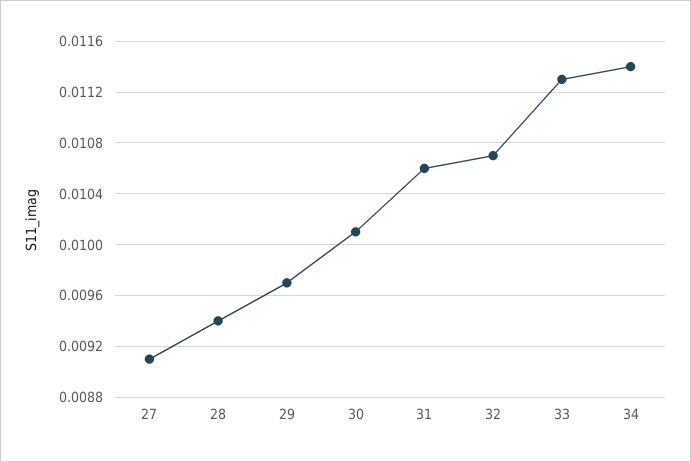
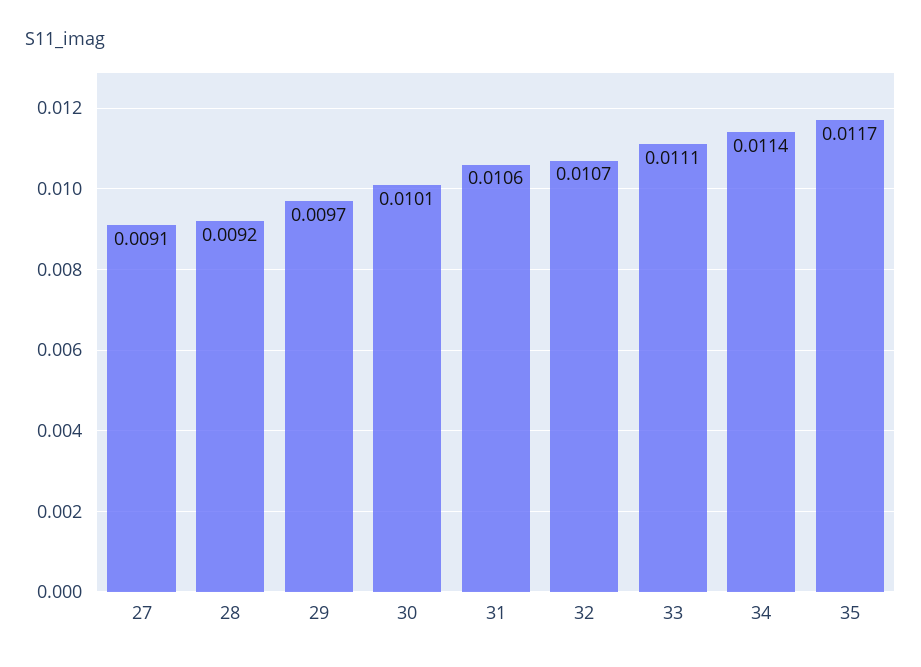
  {
    "27": 0.0091,
-   "28": 0.0094,
+   "28": 0.0092,
    "29": 0.0097,
    "30": 0.0101,
    "31": 0.0106,
    "32": 0.0107,
-   "33": 0.0113,
+   "33": 0.0111,
-   "34": 0.0114
+   "34": 0.0114,
+   "35": 0.0117
  }

